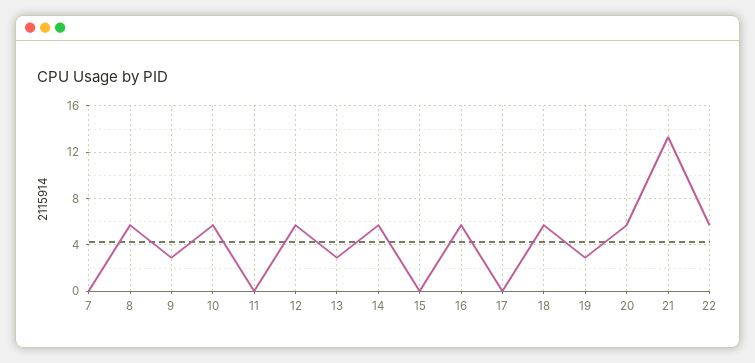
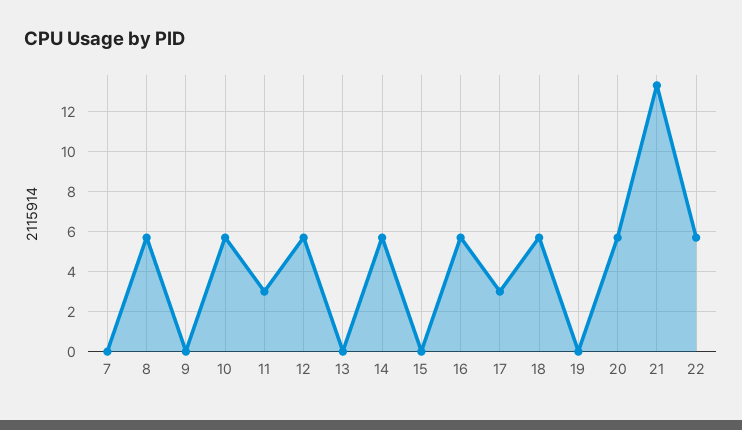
  {
    "7": 0,
    "8": 5.5,
-   "9": 3,
+   "9": 0,
    "10": 5.5,
-   "11": 0,
+   "11": 3,
    "12": 5.5,
-   "13": 3,
+   "13": 0,
    "14": 5.5,
    "15": 0,
    "16": 5.5,
-   "17": 0,
+   "17": 3,
    "18": 5.5,
-   "19": 3,
+   "19": 0,
    "20": 5.5,
    "21": 13.5,
    "22": 5.5
  }

